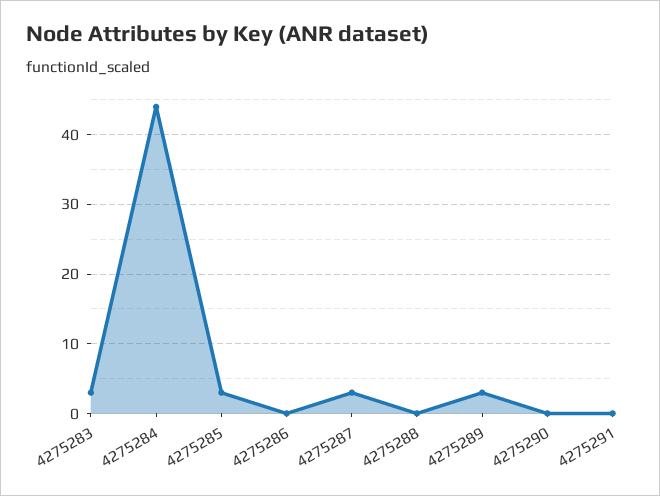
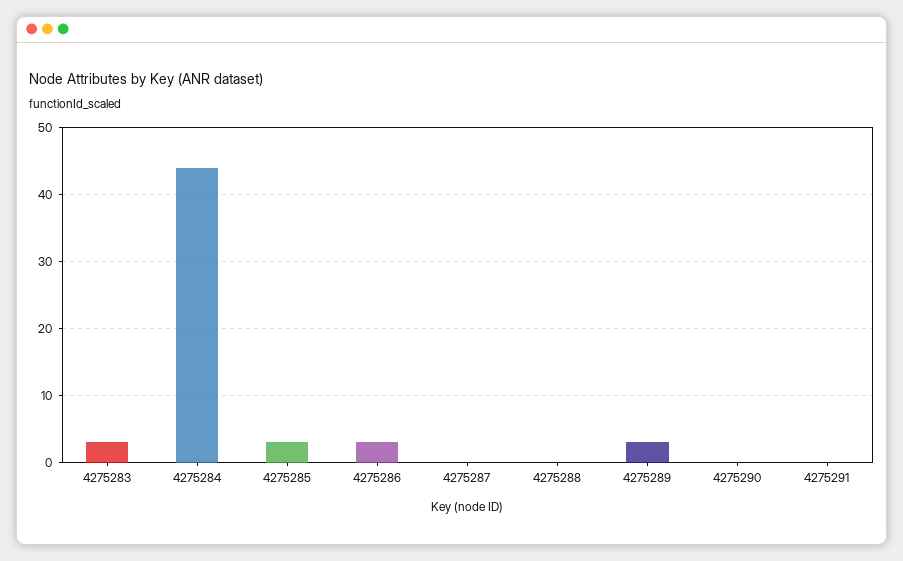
  {
    "4275283": 3,
    "4275284": 44,
    "4275285": 3,
-   "4275286": 0,
+   "4275286": 3,
-   "4275287": 3,
+   "4275287": 0,
    "4275288": 0,
    "4275289": 3,
    "4275290": 0,
    "4275291": 0
  }

